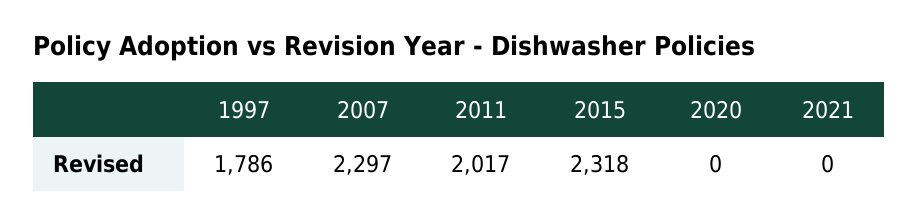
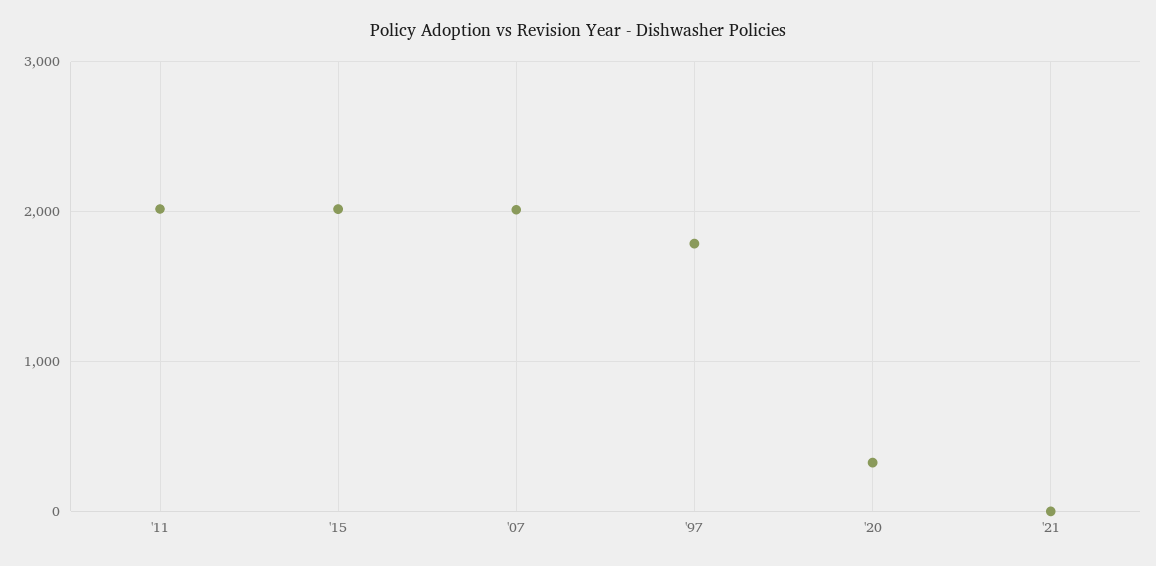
  {
    "1997": 1786,
-   "2007": 2297,
+   "2007": 2000,
    "2011": 2017,
-   "2015": 2318,
+   "2015": 2000,
-   "2020": 0,
+   "2020": 300,
    "2021": 0
  }

